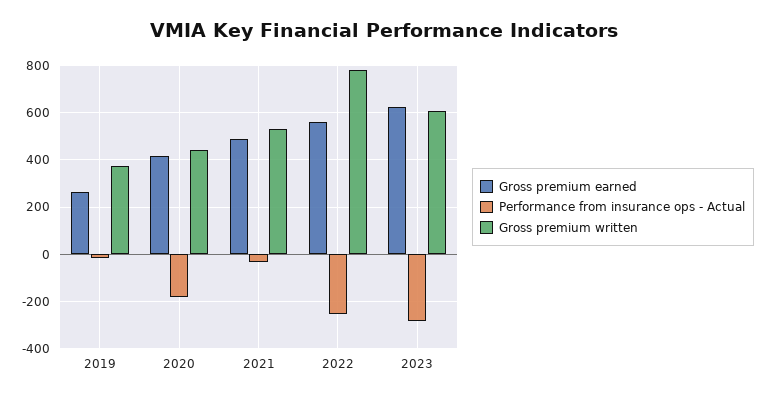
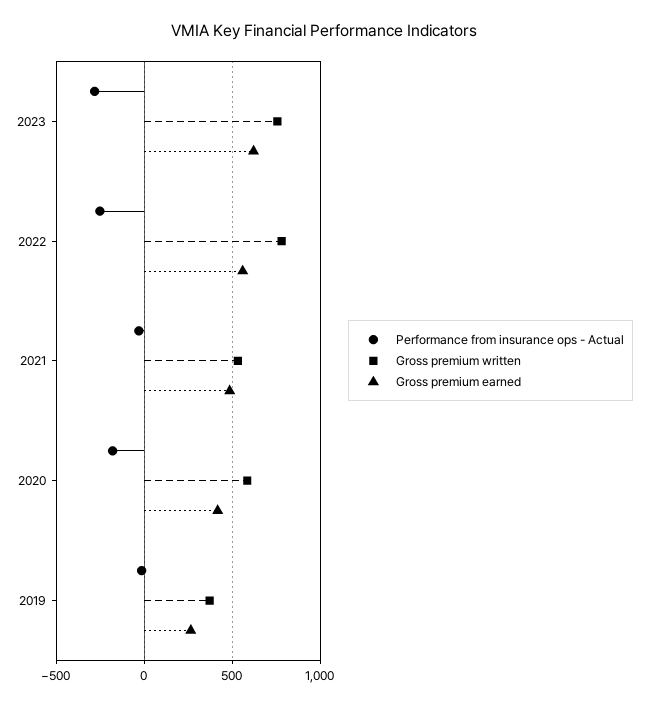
  {
    "Gross premium earned": {
      "2019": 250,
      "2020": 400,
      "2021": 500,
      "2022": 550,
      "2023": 600
    },
    "Performance from insurance ops - Actual": {
      "2019": 0,
      "2020": -200,
      "2021": -50,
      "2022": -250,
      "2023": -300
    },
    "Gross premium written": {
      "2019": 350,
-     "2020": 450,
+     "2020": 600,
      "2021": 550,
      "2022": 800,
-     "2023": 600
+     "2023": 750
    }
  }

